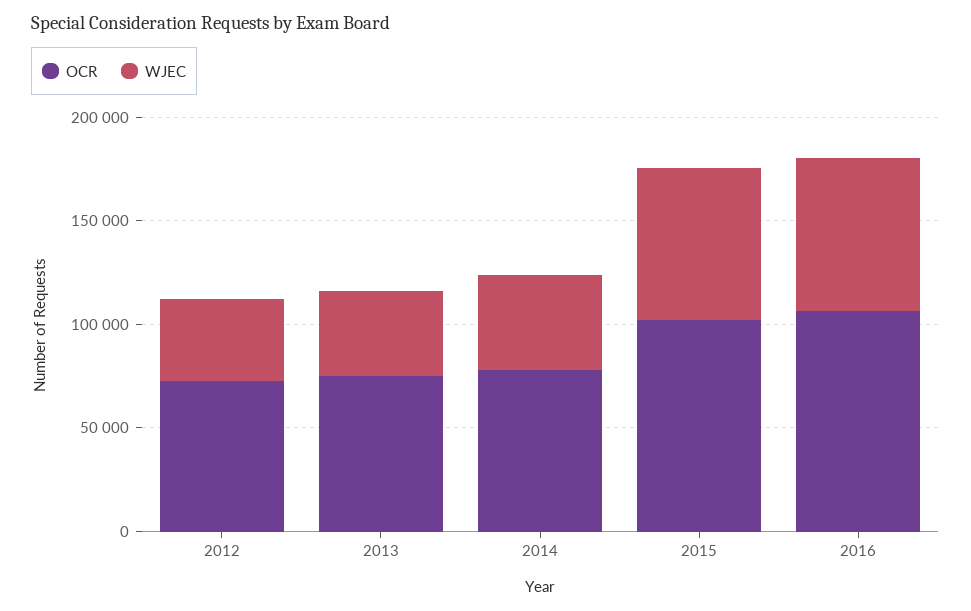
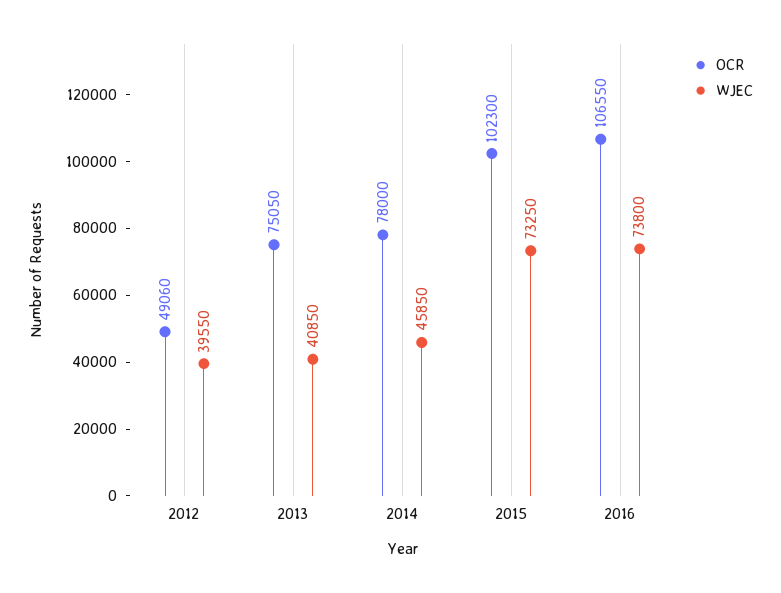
  {
    "OCR": {
-     "2012": 70000,
+     "2012": 49060,
      "2013": 75050,
      "2014": 78000,
      "2015": 102300,
      "2016": 106550
    },
    "WJEC": {
      "2012": 39550,
      "2013": 40850,
      "2014": 45850,
      "2015": 73250,
      "2016": 73800
    }
  }

